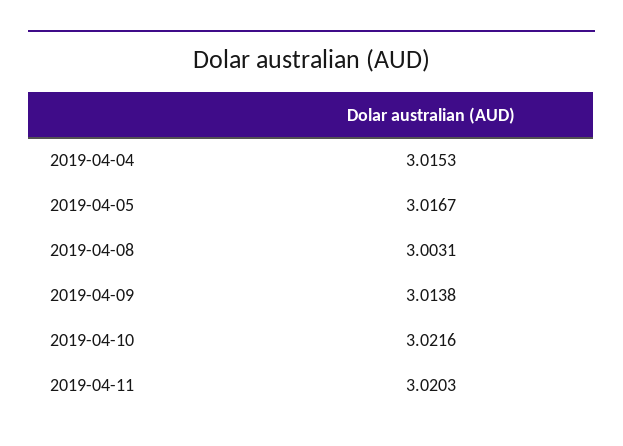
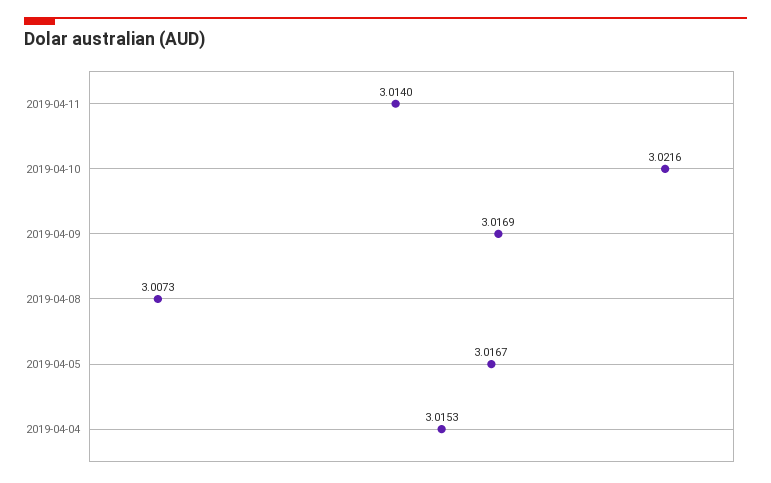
  {
    "2019-04-04": 3.0153,
    "2019-04-05": 3.0167,
-   "2019-04-08": 3.0031,
+   "2019-04-08": 3.0073,
-   "2019-04-09": 3.0138,
+   "2019-04-09": 3.0169,
    "2019-04-10": 3.0216,
-   "2019-04-11": 3.0203
+   "2019-04-11": 3.014
  }

